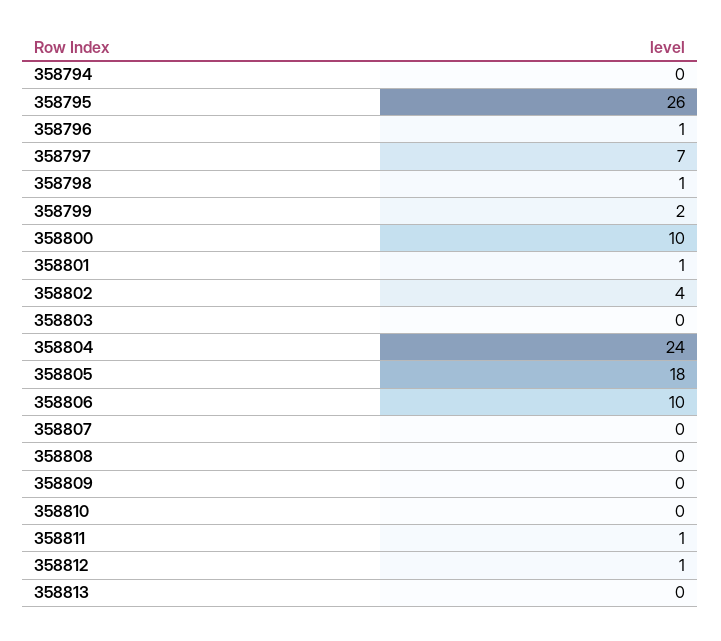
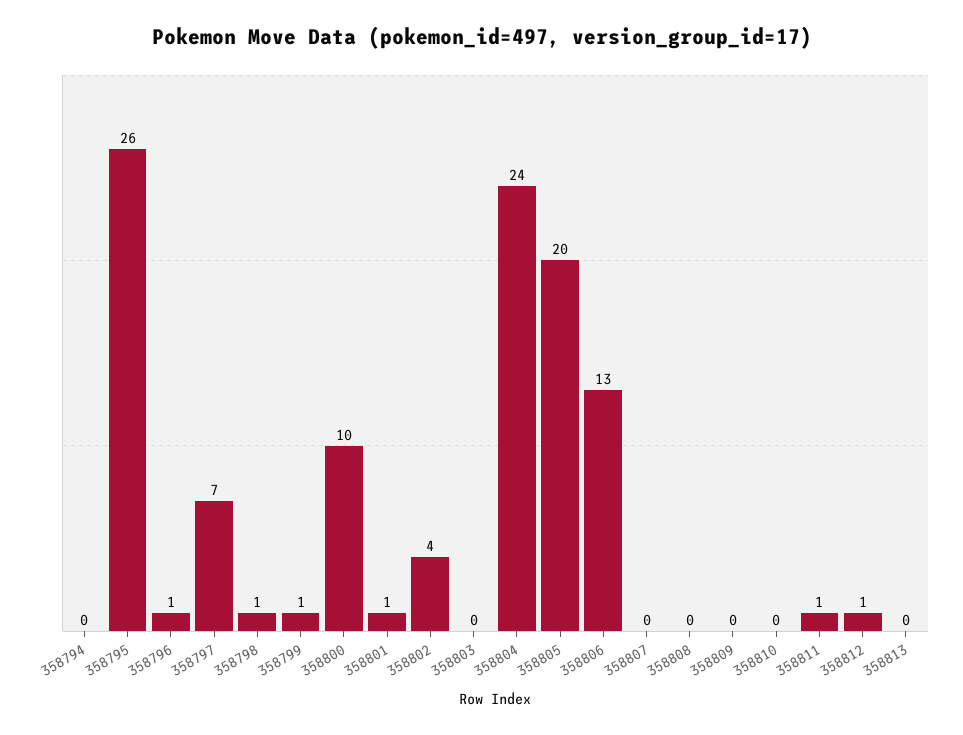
  {
    "358794": 0,
    "358795": 26,
    "358796": 1,
    "358797": 7,
    "358798": 1,
-   "358799": 2,
+   "358799": 1,
    "358800": 10,
    "358801": 1,
    "358802": 4,
    "358803": 0,
    "358804": 24,
-   "358805": 18,
+   "358805": 20,
-   "358806": 10,
+   "358806": 13,
    "358807": 0,
    "358808": 0,
    "358809": 0,
    "358810": 0,
    "358811": 1,
    "358812": 1,
    "358813": 0
  }

